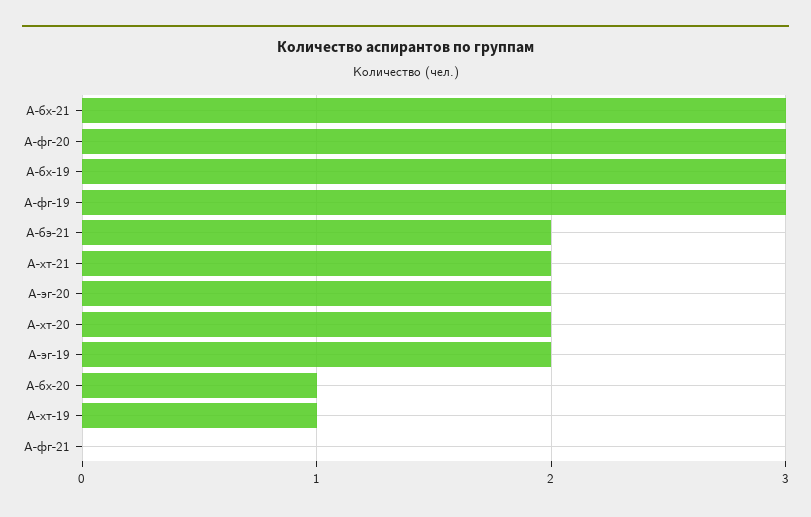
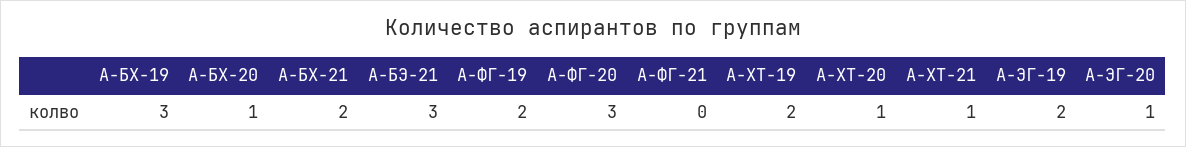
  {
-   "А-бх-21": 3,
+   "А-бх-21": 2,
    "А-фг-20": 3,
    "А-бх-19": 3,
-   "А-фг-19": 3,
+   "А-фг-19": 2,
-   "А-бэ-21": 2,
+   "А-бэ-21": 3,
-   "А-хт-21": 2,
+   "А-хт-21": 1,
-   "А-эг-20": 2,
+   "А-эг-20": 1,
-   "А-хт-20": 2,
+   "А-хт-20": 1,
    "А-эг-19": 2,
    "А-бх-20": 1,
-   "А-хт-19": 1,
+   "А-хт-19": 2,
    "А-фг-21": 0
  }

